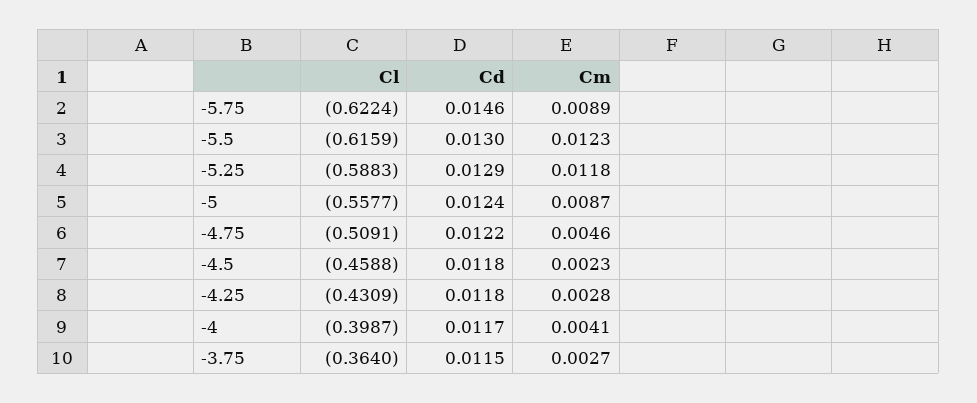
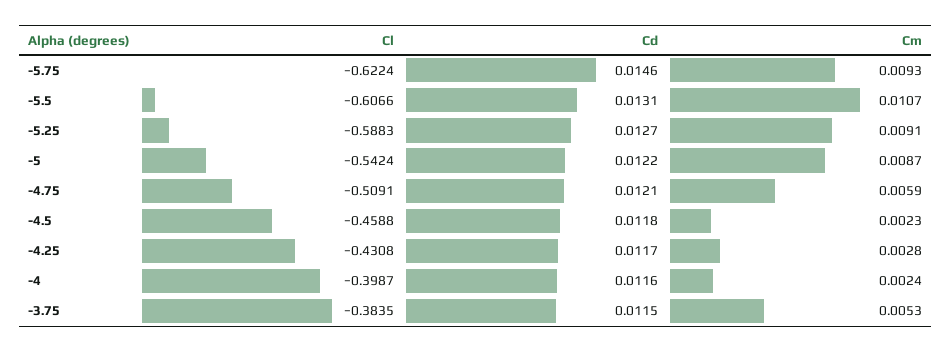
  {
    "Cl": {
      "-5.75": -0.6224,
-     "-5.5": -0.6159,
+     "-5.5": -0.6066,
      "-5.25": -0.5883,
-     "-5": -0.5577,
+     "-5": -0.5424,
      "-4.75": -0.5091,
      "-4.5": -0.4588,
-     "-4.25": -0.4309,
+     "-4.25": -0.4308,
      "-4": -0.3987,
-     "-3.75": -0.364
+     "-3.75": -0.3835
    },
    "Cd": {
      "-5.75": 0.0146,
-     "-5.5": 0.013,
+     "-5.5": 0.0131,
-     "-5.25": 0.0129,
+     "-5.25": 0.0127,
-     "-5": 0.0124,
+     "-5": 0.0122,
-     "-4.75": 0.0122,
+     "-4.75": 0.0121,
      "-4.5": 0.0118,
-     "-4.25": 0.0118,
+     "-4.25": 0.0117,
-     "-4": 0.0117,
+     "-4": 0.0116,
      "-3.75": 0.0115
    },
    "Cm": {
-     "-5.75": 0.0089,
+     "-5.75": 0.0093,
-     "-5.5": 0.0123,
+     "-5.5": 0.0107,
-     "-5.25": 0.0118,
+     "-5.25": 0.0091,
      "-5": 0.0087,
-     "-4.75": 0.0046,
+     "-4.75": 0.0059,
      "-4.5": 0.0023,
      "-4.25": 0.0028,
-     "-4": 0.0041,
+     "-4": 0.0024,
-     "-3.75": 0.0027
+     "-3.75": 0.0053
    }
  }

